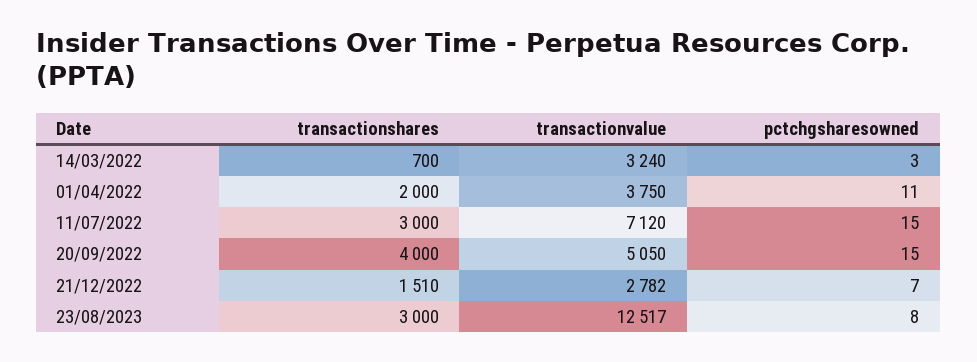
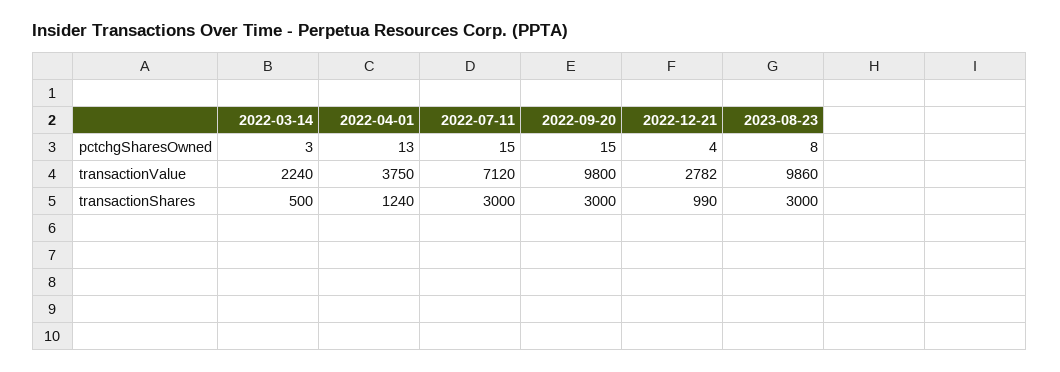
  {
    "transactionshares": {
-     "14/03/2022": 700,
+     "14/03/2022": 500,
-     "01/04/2022": 2000,
+     "01/04/2022": 1240,
      "11/07/2022": 3000,
-     "20/09/2022": 4000,
+     "20/09/2022": 3000,
-     "21/12/2022": 1510,
+     "21/12/2022": 990,
      "23/08/2023": 3000
    },
    "transactionvalue": {
-     "14/03/2022": 3240,
+     "14/03/2022": 2240,
      "01/04/2022": 3750,
      "11/07/2022": 7120,
-     "20/09/2022": 5050,
+     "20/09/2022": 9800,
      "21/12/2022": 2782,
-     "23/08/2023": 12517
+     "23/08/2023": 9860
    },
    "pctchgsharesowned": {
      "14/03/2022": 3,
-     "01/04/2022": 11,
+     "01/04/2022": 13,
      "11/07/2022": 15,
      "20/09/2022": 15,
-     "21/12/2022": 7,
+     "21/12/2022": 4,
      "23/08/2023": 8
    }
  }

